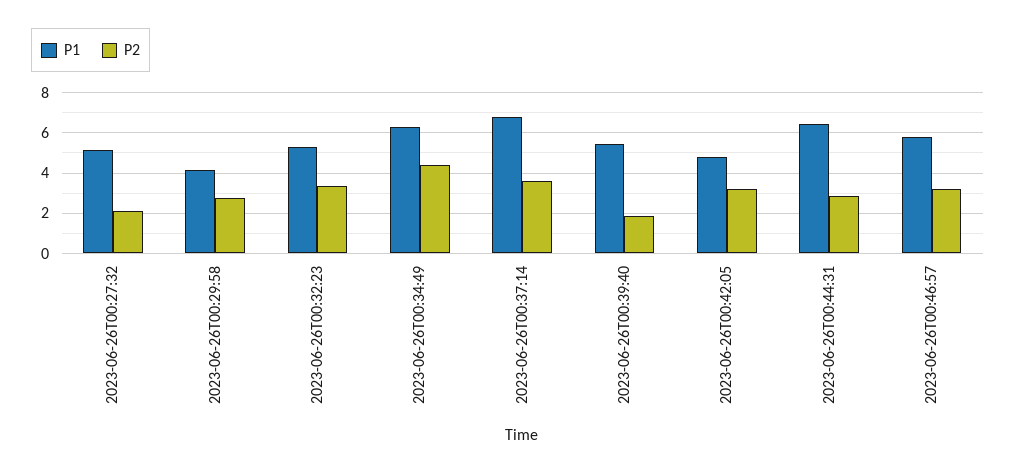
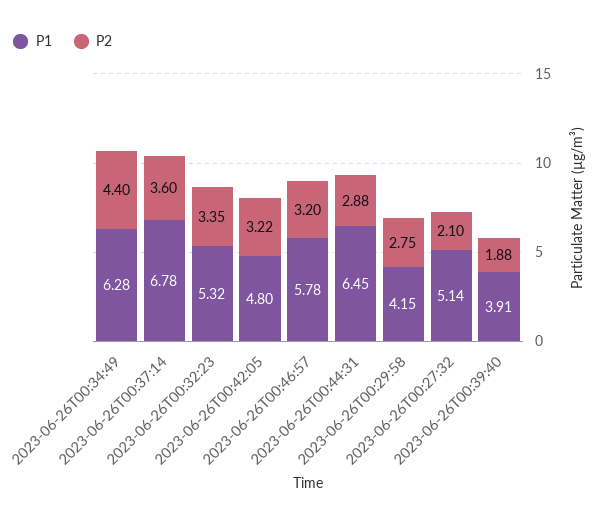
  {
    "P1": {
      "2023-06-26T00:27:32": 5.14,
      "2023-06-26T00:29:58": 4.15,
      "2023-06-26T00:32:23": 5.32,
      "2023-06-26T00:34:49": 6.28,
      "2023-06-26T00:37:14": 6.78,
-     "2023-06-26T00:39:40": 5.5,
+     "2023-06-26T00:39:40": 3.91,
      "2023-06-26T00:42:05": 4.8,
      "2023-06-26T00:44:31": 6.45,
      "2023-06-26T00:46:57": 5.78
    },
    "P2": {
      "2023-06-26T00:27:32": 2.1,
      "2023-06-26T00:29:58": 2.75,
      "2023-06-26T00:32:23": 3.35,
      "2023-06-26T00:34:49": 4.4,
      "2023-06-26T00:37:14": 3.6,
      "2023-06-26T00:39:40": 1.88,
      "2023-06-26T00:42:05": 3.22,
      "2023-06-26T00:44:31": 2.88,
      "2023-06-26T00:46:57": 3.2
    }
  }

